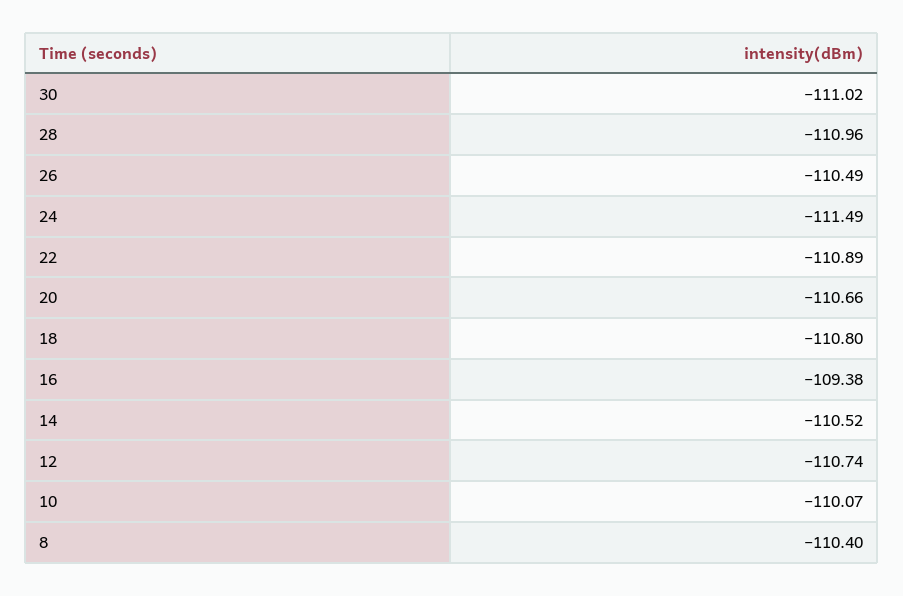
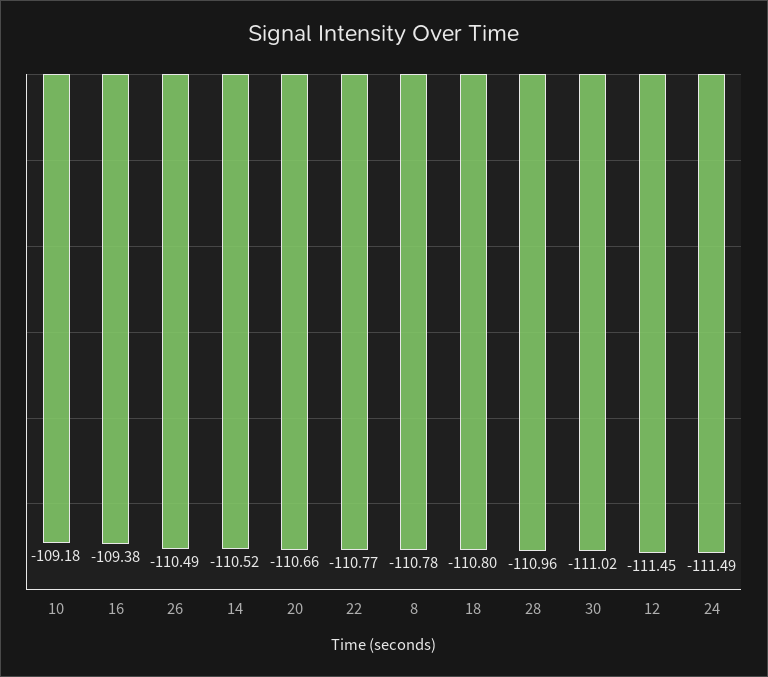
  {
    "30": -111.02,
    "28": -110.96,
    "26": -110.49,
    "24": -111.49,
-   "22": -110.89,
+   "22": -110.77,
    "20": -110.66,
    "18": -110.8,
    "16": -109.38,
    "14": -110.52,
-   "12": -110.74,
+   "12": -111.45,
-   "10": -110.07,
+   "10": -109.18,
-   "8": -110.4
+   "8": -110.78
  }

